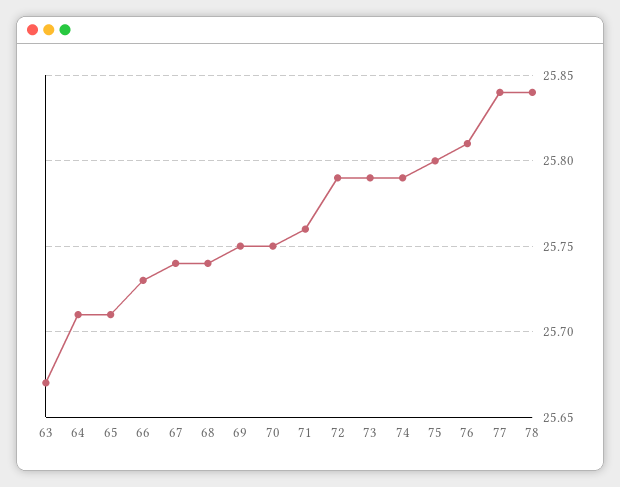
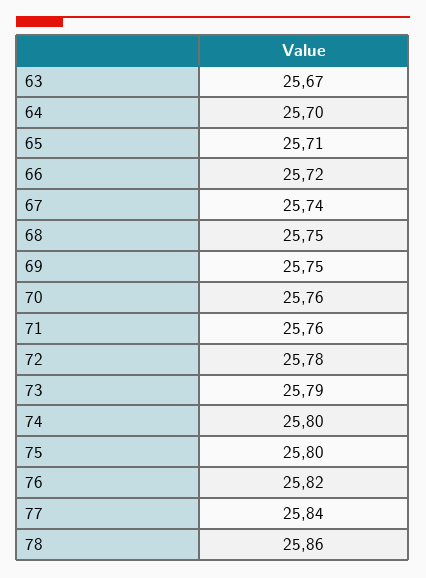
  {
    "63": 25.67,
-   "64": 25.71,
+   "64": 25.7,
    "65": 25.71,
-   "66": 25.73,
+   "66": 25.72,
    "67": 25.74,
-   "68": 25.74,
+   "68": 25.75,
    "69": 25.75,
-   "70": 25.75,
+   "70": 25.76,
    "71": 25.76,
-   "72": 25.79,
+   "72": 25.78,
    "73": 25.79,
-   "74": 25.79,
+   "74": 25.8,
    "75": 25.8,
-   "76": 25.81,
+   "76": 25.82,
    "77": 25.84,
-   "78": 25.84
+   "78": 25.86
  }

